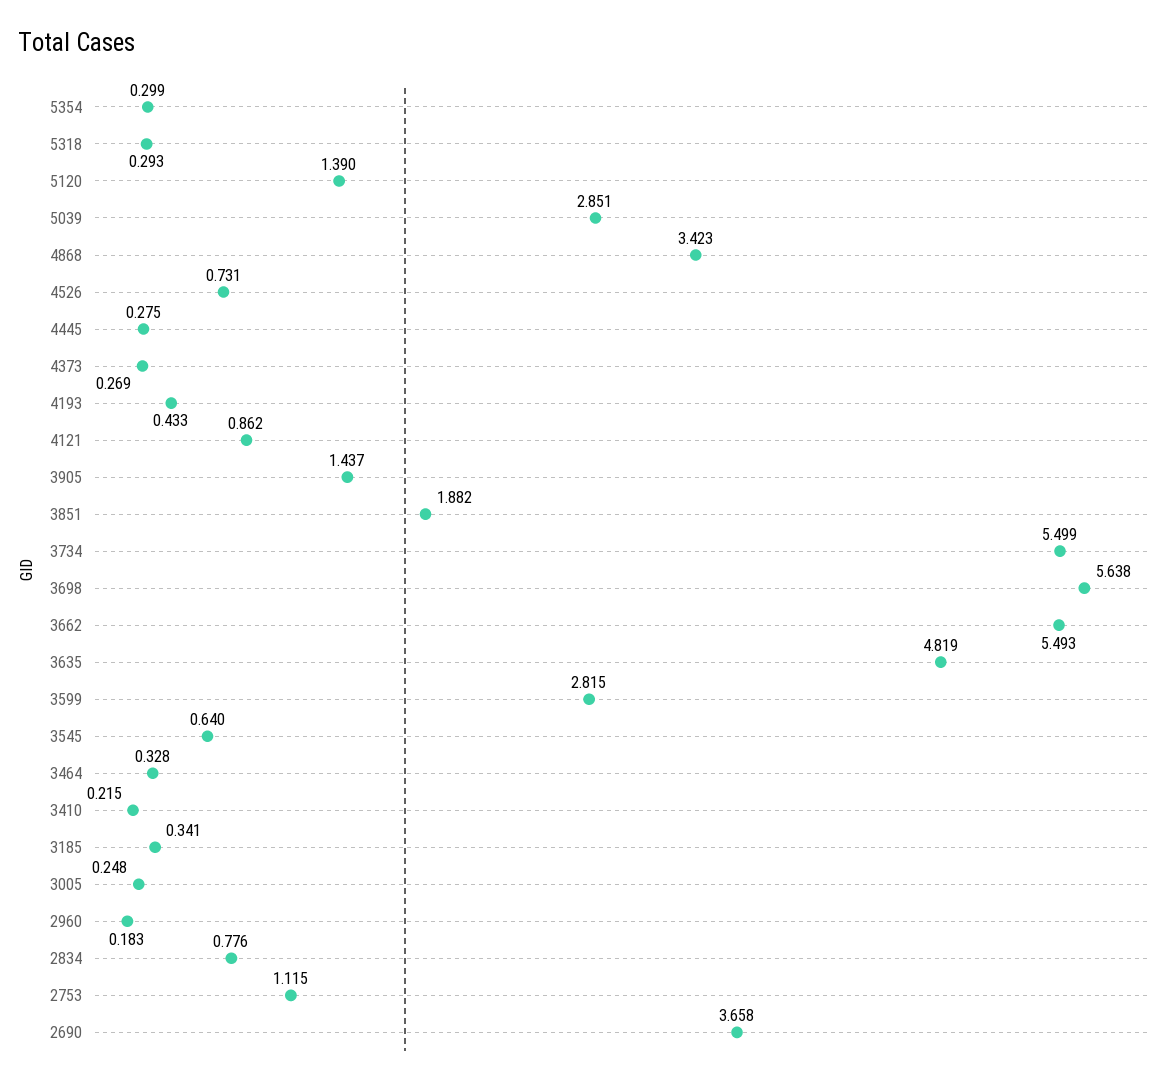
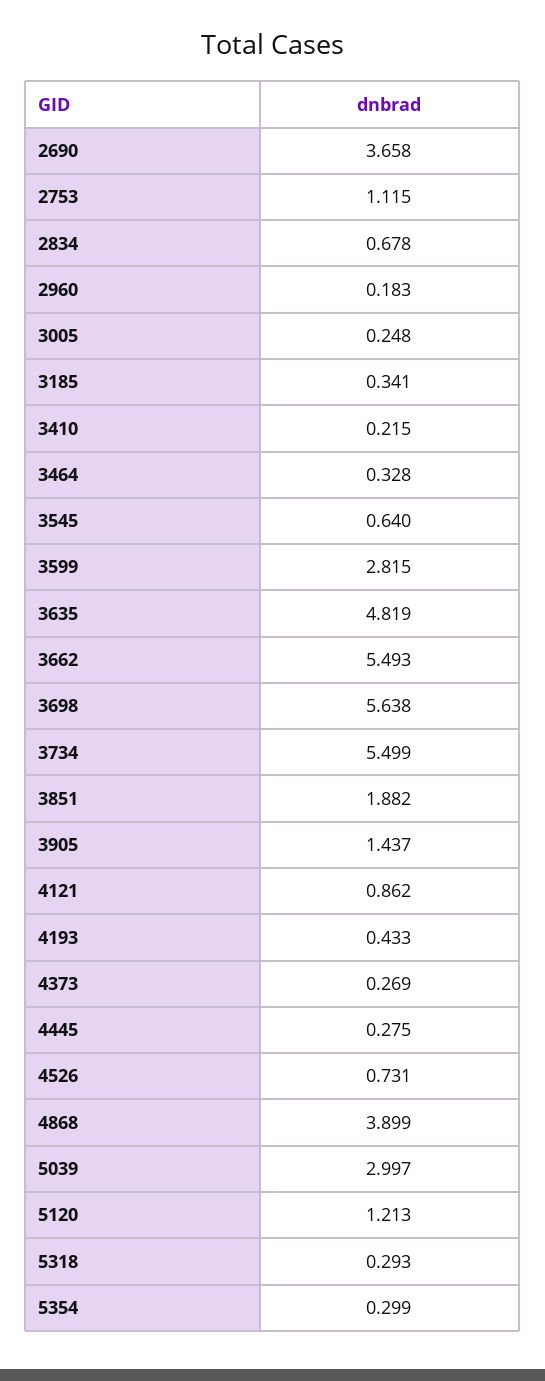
  {
    "5354": 0.299,
    "5318": 0.293,
-   "5120": 1.39,
+   "5120": 1.213,
-   "5039": 2.851,
+   "5039": 2.997,
-   "4868": 3.423,
+   "4868": 3.899,
    "4526": 0.731,
    "4445": 0.275,
    "4373": 0.269,
    "4193": 0.433,
    "4121": 0.862,
    "3905": 1.437,
    "3851": 1.882,
    "3734": 5.499,
    "3698": 5.638,
    "3662": 5.493,
    "3635": 4.819,
    "3599": 2.815,
    "3545": 0.64,
    "3464": 0.328,
    "3410": 0.215,
    "3185": 0.341,
    "3005": 0.248,
    "2960": 0.183,
-   "2834": 0.776,
+   "2834": 0.678,
    "2753": 1.115,
    "2690": 3.658
  }

